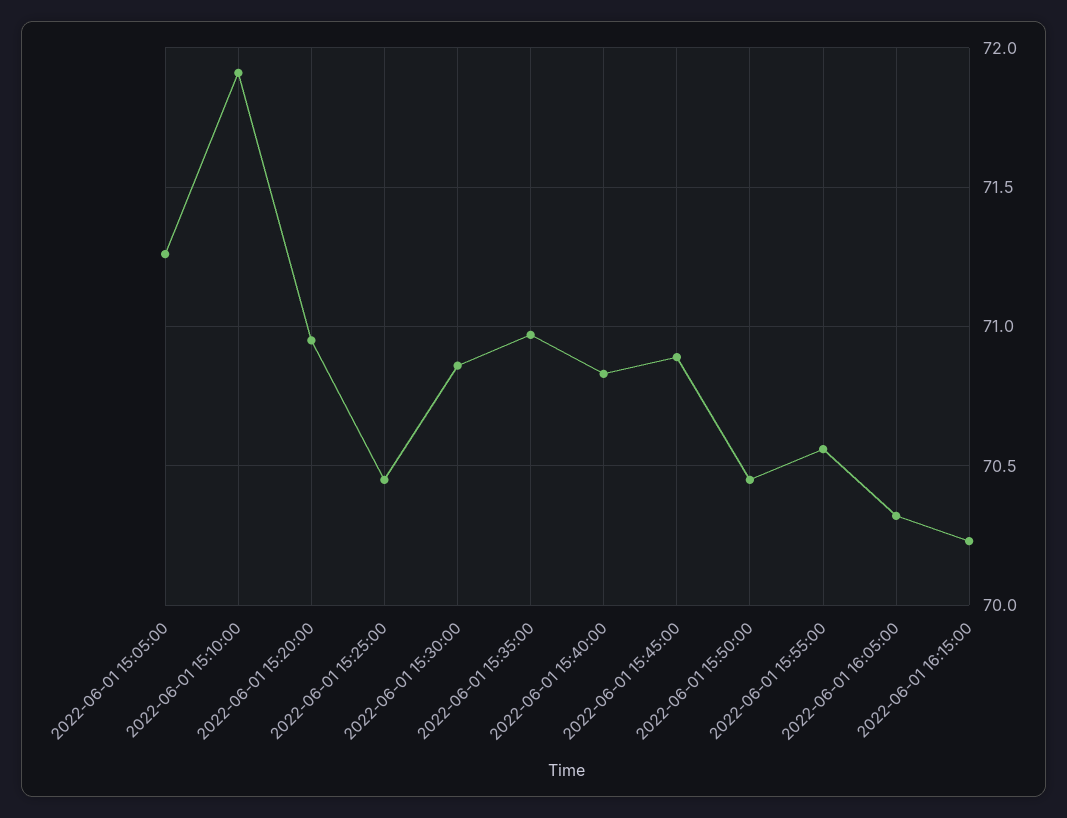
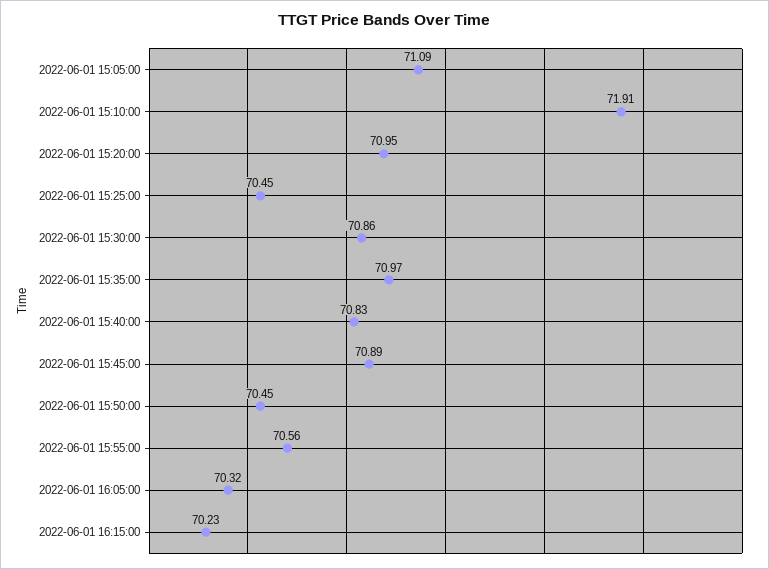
  {
-   "2022-06-01 15:05:00": 71.25,
+   "2022-06-01 15:05:00": 71.09,
    "2022-06-01 15:10:00": 71.91,
    "2022-06-01 15:20:00": 70.95,
    "2022-06-01 15:25:00": 70.45,
    "2022-06-01 15:30:00": 70.86,
    "2022-06-01 15:35:00": 70.97,
    "2022-06-01 15:40:00": 70.83,
    "2022-06-01 15:45:00": 70.89,
    "2022-06-01 15:50:00": 70.45,
    "2022-06-01 15:55:00": 70.56,
    "2022-06-01 16:05:00": 70.32,
    "2022-06-01 16:15:00": 70.23
  }

